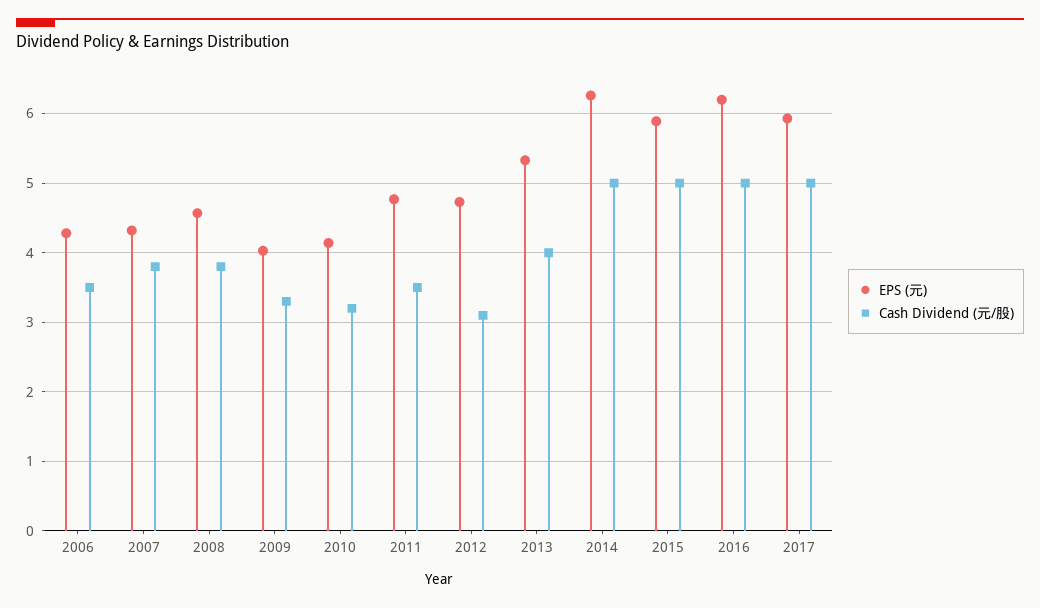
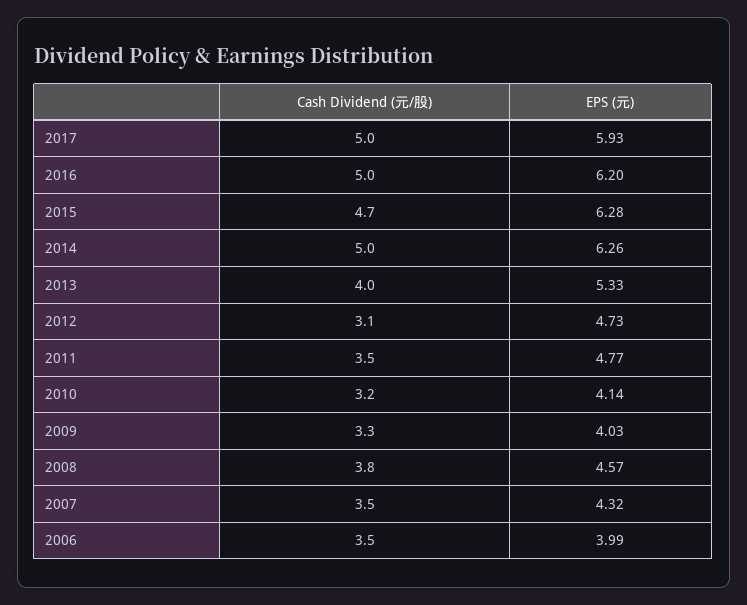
  {
    "EPS (元)": {
-     "2006": 4.3,
+     "2006": 3.99,
      "2007": 4.32,
      "2008": 4.57,
      "2009": 4.03,
      "2010": 4.14,
      "2011": 4.77,
      "2012": 4.73,
      "2013": 5.33,
      "2014": 6.26,
-     "2015": 5.9,
+     "2015": 6.28,
      "2016": 6.2,
      "2017": 5.93
    },
    "Cash Dividend (元/股)": {
      "2006": 3.5,
-     "2007": 3.8,
+     "2007": 3.5,
      "2008": 3.8,
      "2009": 3.3,
      "2010": 3.2,
      "2011": 3.5,
      "2012": 3.1,
      "2013": 4,
      "2014": 5,
-     "2015": 5,
+     "2015": 4.7,
      "2016": 5,
      "2017": 5
    }
  }

